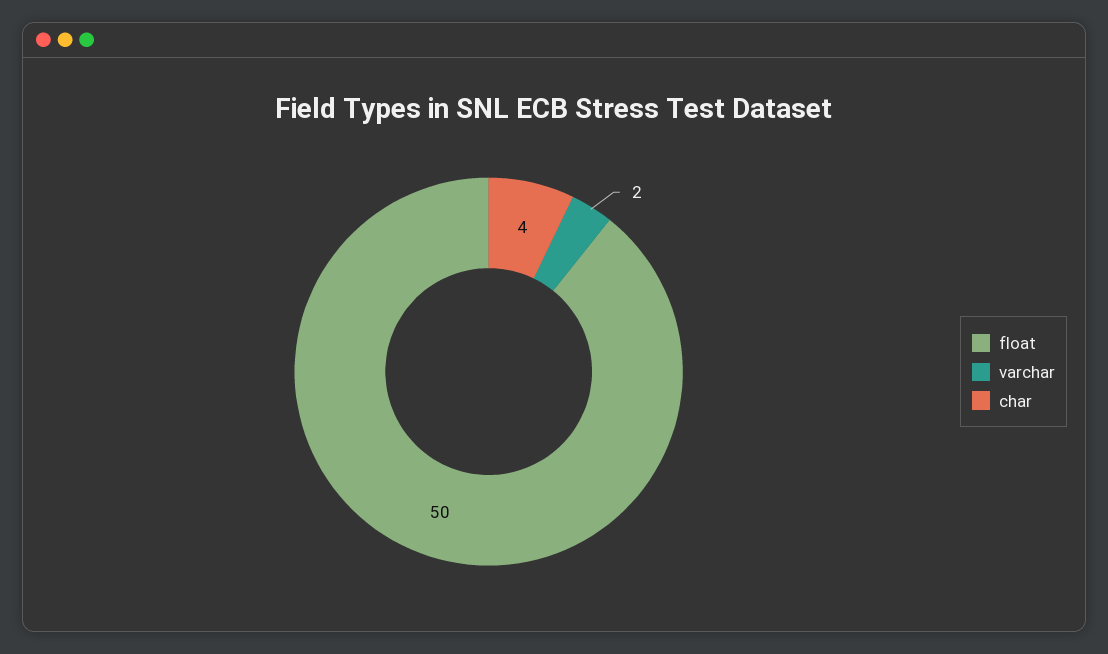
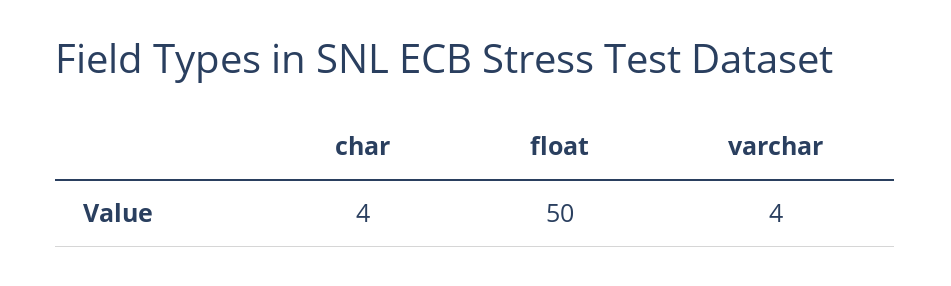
  {
    "float": 50,
-   "varchar": 2,
+   "varchar": 4,
    "char": 4
  }

